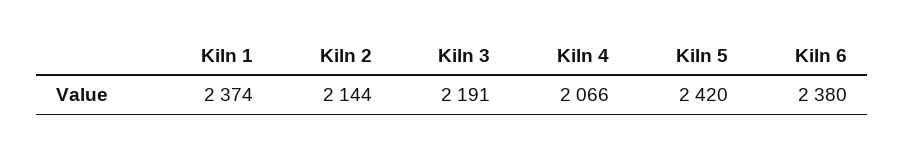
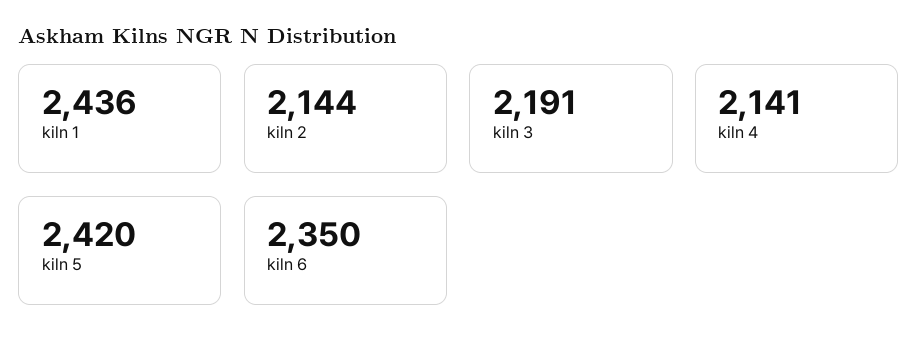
  {
-   "Kiln 1": 2374,
+   "Kiln 1": 2436,
    "Kiln 2": 2144,
    "Kiln 3": 2191,
-   "Kiln 4": 2066,
+   "Kiln 4": 2141,
    "Kiln 5": 2420,
-   "Kiln 6": 2380
+   "Kiln 6": 2350
  }

